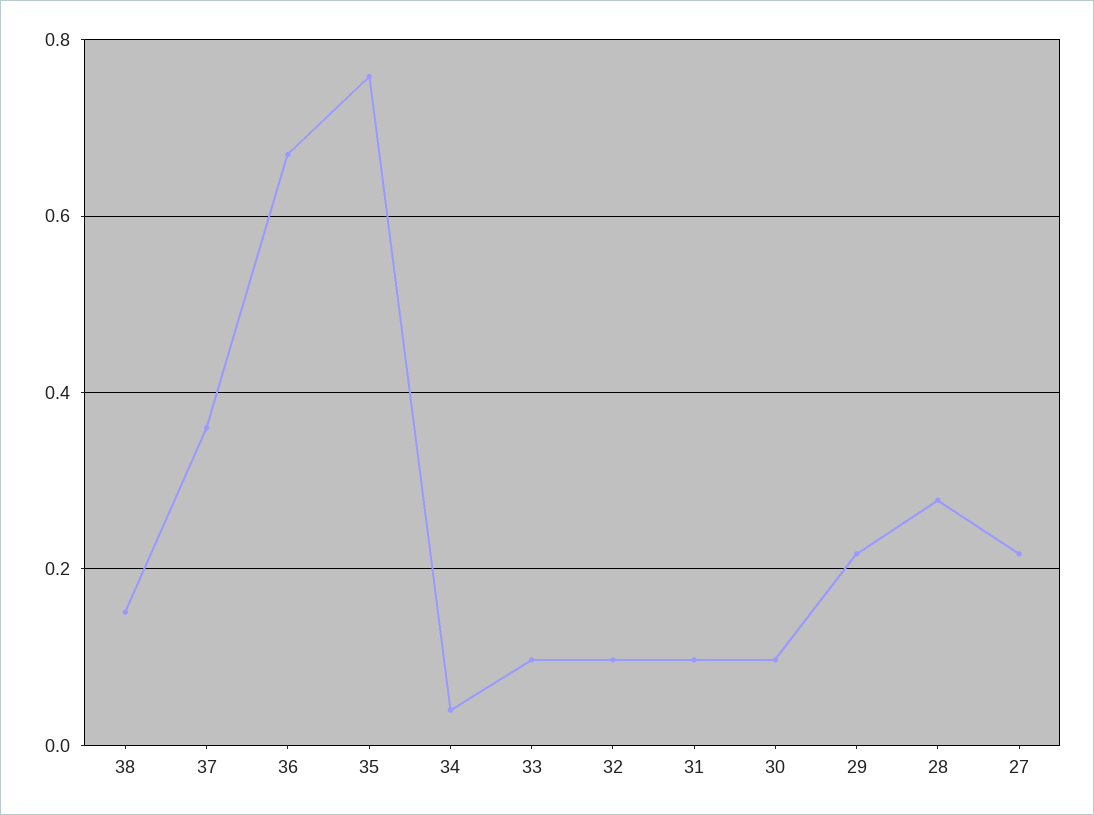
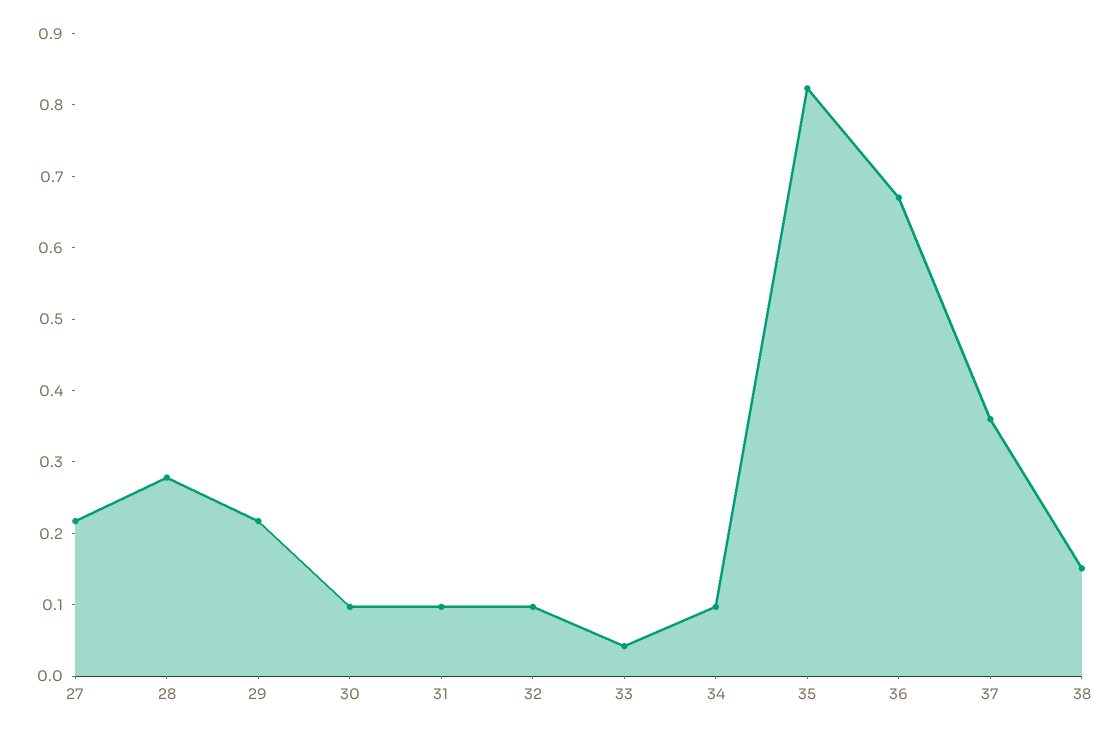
  {
    "38": 0.16,
    "37": 0.36,
    "36": 0.68,
-   "35": 0.76,
+   "35": 0.82,
-   "34": 0.04,
+   "34": 0.1,
-   "33": 0.1,
+   "33": 0.04,
    "32": 0.1,
    "31": 0.1,
    "30": 0.1,
    "29": 0.22,
    "28": 0.28,
    "27": 0.22
  }

